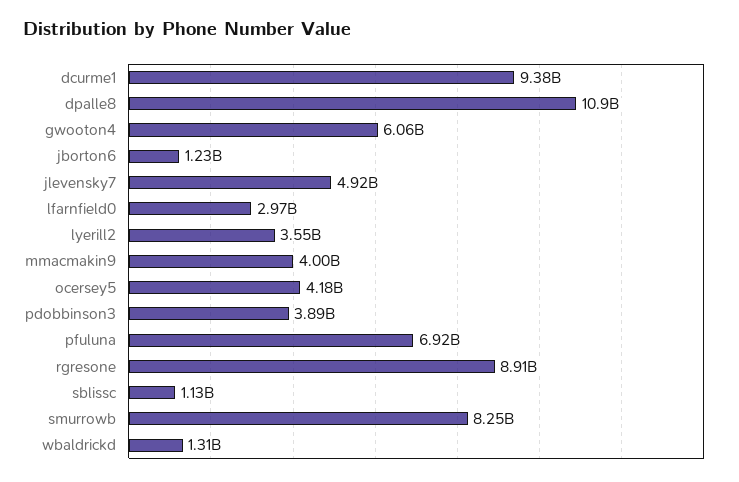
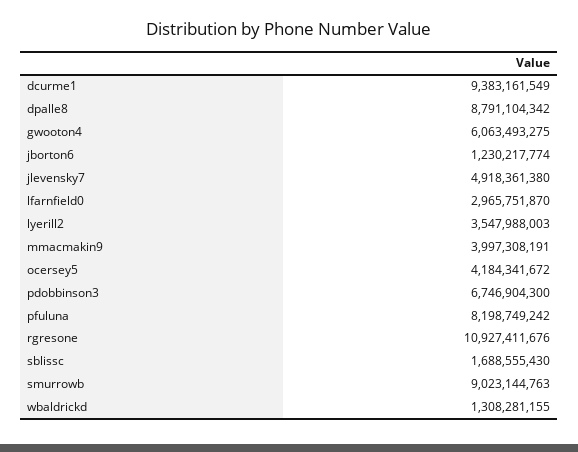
  {
    "dcurme1": 9383161549,
-   "dpalle8": 10900000000,
+   "dpalle8": 8791104342,
    "gwooton4": 6063493275,
    "jborton6": 1230217774,
    "jlevensky7": 4918361380,
    "lfarnfield0": 2965751870,
    "lyerill2": 3547988003,
    "mmacmakin9": 3997308191,
    "ocersey5": 4184341672,
-   "pdobbinson3": 3890000000,
+   "pdobbinson3": 6746904300,
-   "pfuluna": 6920000000,
+   "pfuluna": 8198749242,
-   "rgresone": 8910000000,
+   "rgresone": 10927411676,
-   "sblissc": 1130000000,
+   "sblissc": 1688555430,
-   "smurrowb": 8250000000,
+   "smurrowb": 9023144763,
    "wbaldrickd": 1308281155
  }

